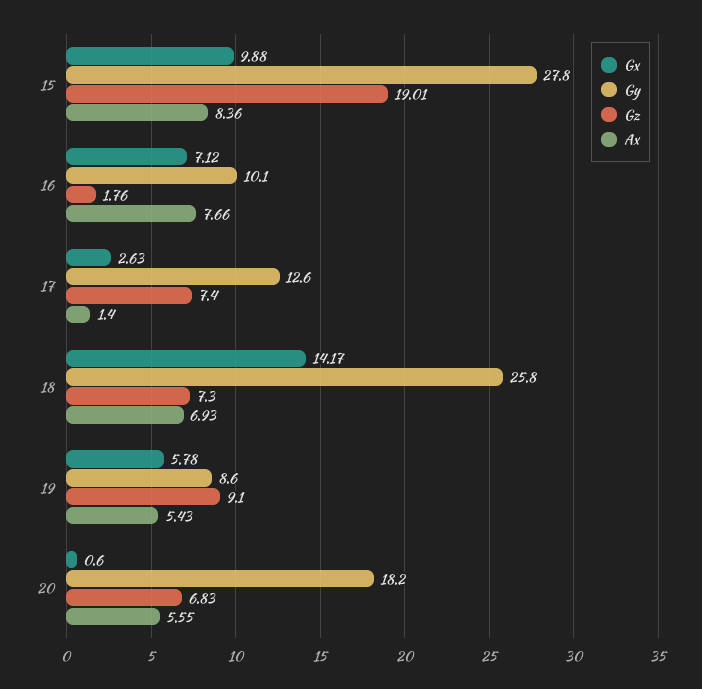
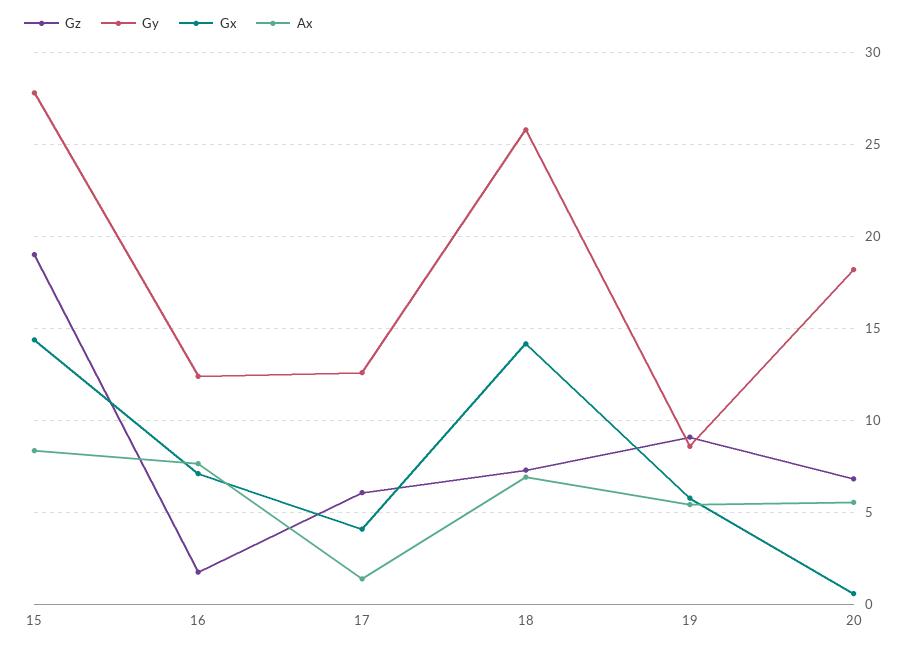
  {
    "Gx": {
-     "15": 9.88,
+     "15": 14.5,
      "16": 7.12,
-     "17": 2.63,
+     "17": 4,
      "18": 14.17,
      "19": 5.78,
      "20": 0.6
    },
    "Gy": {
      "15": 27.8,
-     "16": 10.1,
+     "16": 12.5,
      "17": 12.6,
      "18": 25.8,
      "19": 8.6,
      "20": 18.2
    },
    "Gz": {
      "15": 19.01,
      "16": 1.76,
-     "17": 7.4,
+     "17": 6,
      "18": 7.3,
      "19": 9.1,
      "20": 6.83
    },
    "Ax": {
      "15": 8.36,
      "16": 7.66,
      "17": 1.4,
      "18": 6.93,
      "19": 5.43,
      "20": 5.55
    }
  }

